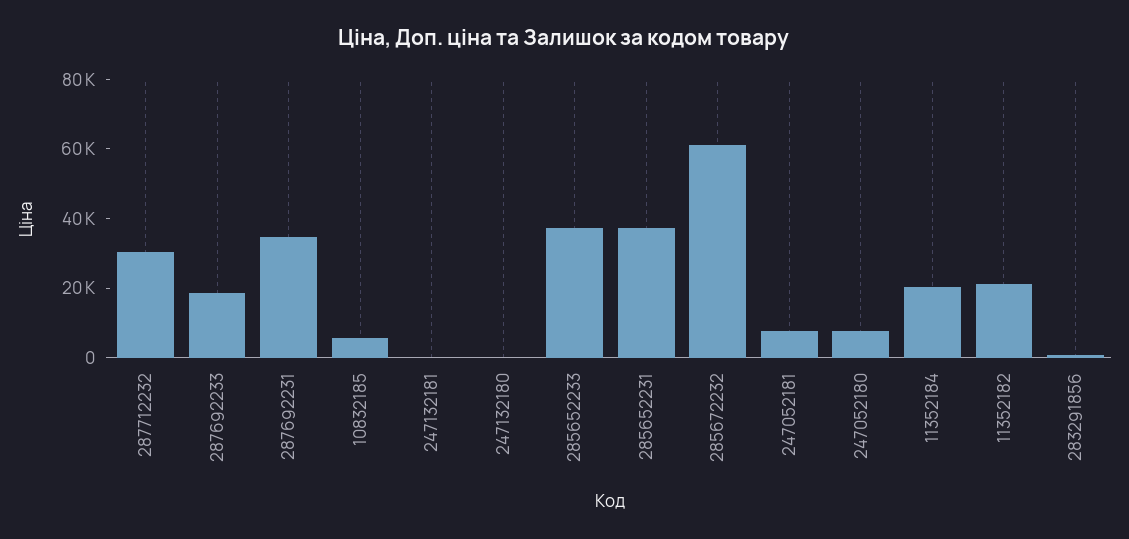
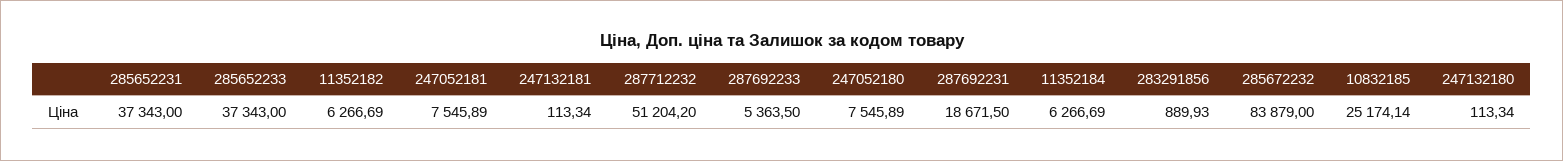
  {
-   "287712232": 30000,
+   "287712232": 51204.2,
-   "287692233": 20000,
+   "287692233": 5363.5,
-   "287692231": 35000,
+   "287692231": 18671.5,
-   "10832185": 5000,
+   "10832185": 25174.14,
    "247132181": 113.34,
    "247132180": 113.34,
    "285652233": 37343,
    "285652231": 37343,
-   "285672232": 60000,
+   "285672232": 83879,
    "247052181": 7545.89,
    "247052180": 7545.89,
-   "11352184": 20000,
+   "11352184": 6266.69,
-   "11352182": 20000,
+   "11352182": 6266.69,
    "283291856": 889.93
  }

